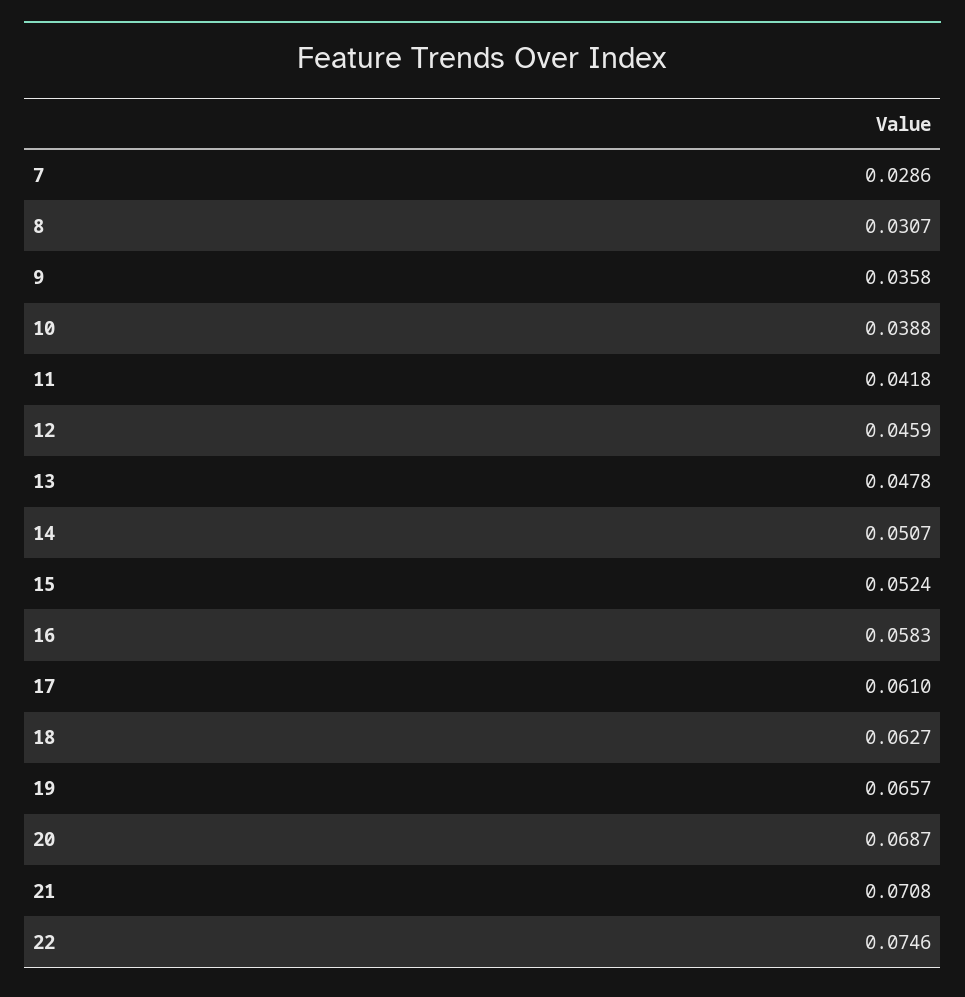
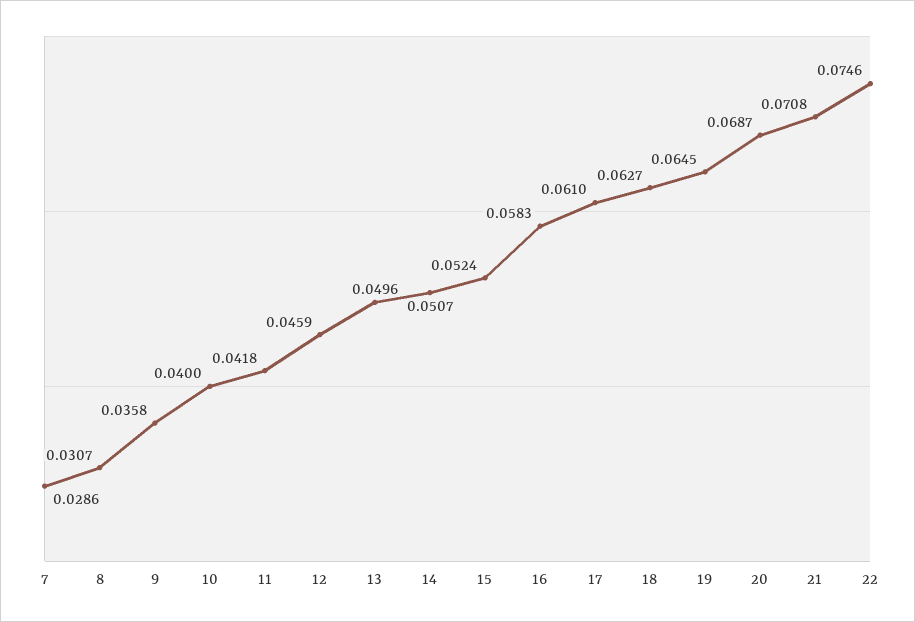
  {
    "7": 0.0286,
    "8": 0.0307,
    "9": 0.0358,
-   "10": 0.0388,
+   "10": 0.04,
    "11": 0.0418,
    "12": 0.0459,
-   "13": 0.0478,
+   "13": 0.0496,
    "14": 0.0507,
    "15": 0.0524,
    "16": 0.0583,
    "17": 0.061,
    "18": 0.0627,
-   "19": 0.0657,
+   "19": 0.0645,
    "20": 0.0687,
    "21": 0.0708,
    "22": 0.0746
  }

